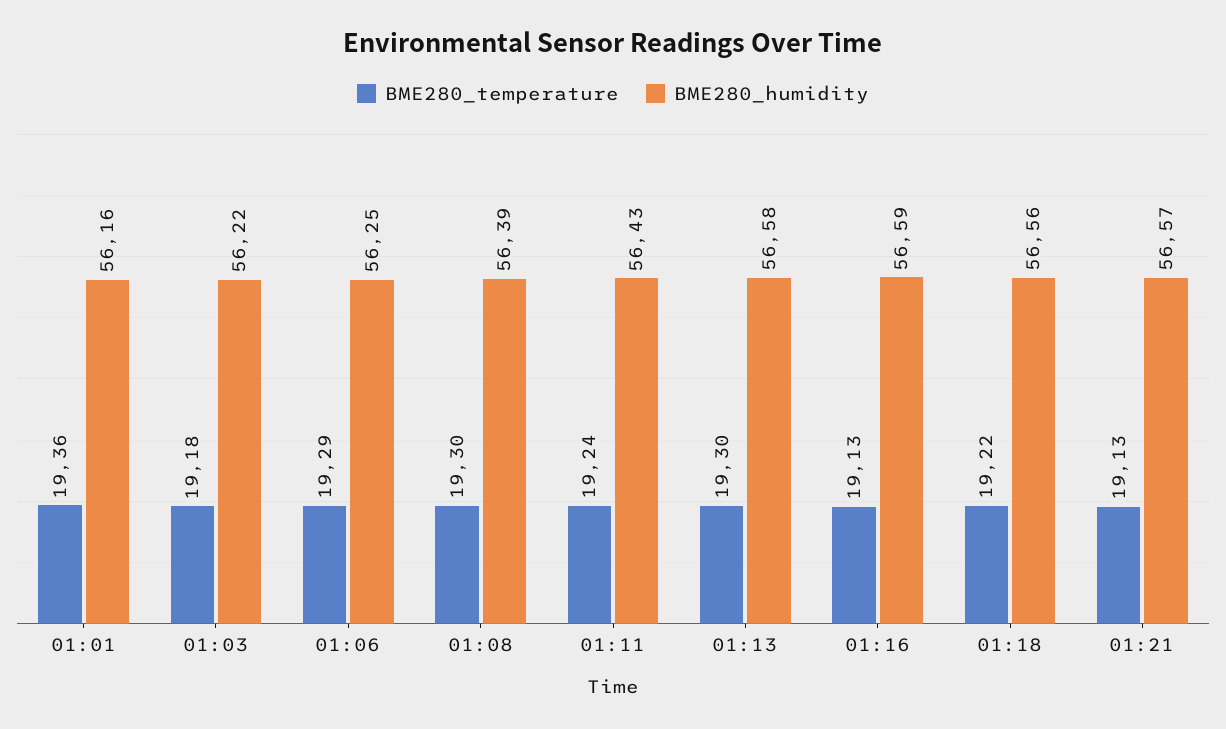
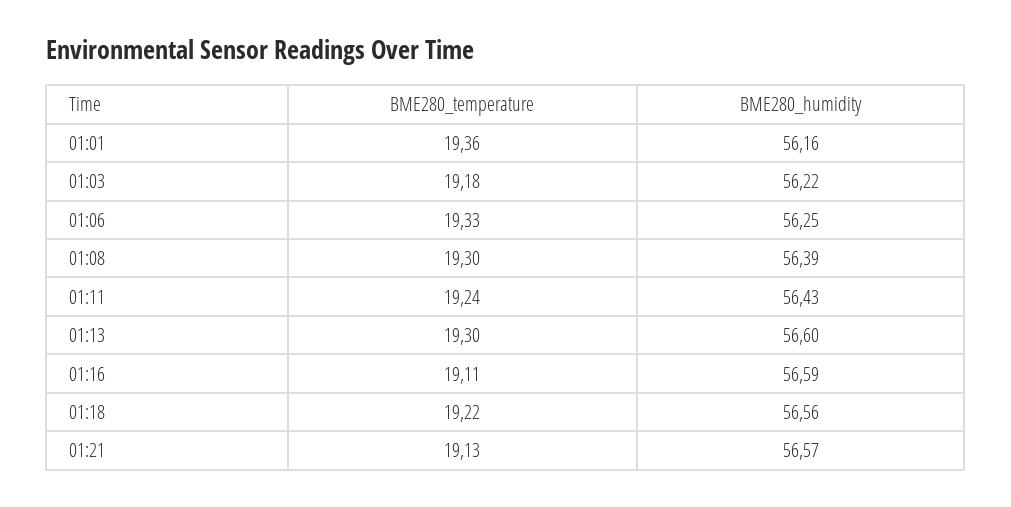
  {
    "BME280_temperature": {
      "01:01": 19.36,
      "01:03": 19.18,
-     "01:06": 19.29,
+     "01:06": 19.33,
      "01:08": 19.3,
      "01:11": 19.24,
      "01:13": 19.3,
-     "01:16": 19.13,
+     "01:16": 19.11,
      "01:18": 19.22,
      "01:21": 19.13
    },
    "BME280_humidity": {
      "01:01": 56.16,
      "01:03": 56.22,
      "01:06": 56.25,
      "01:08": 56.39,
      "01:11": 56.43,
-     "01:13": 56.58,
+     "01:13": 56.6,
      "01:16": 56.59,
      "01:18": 56.56,
      "01:21": 56.57
    }
  }

